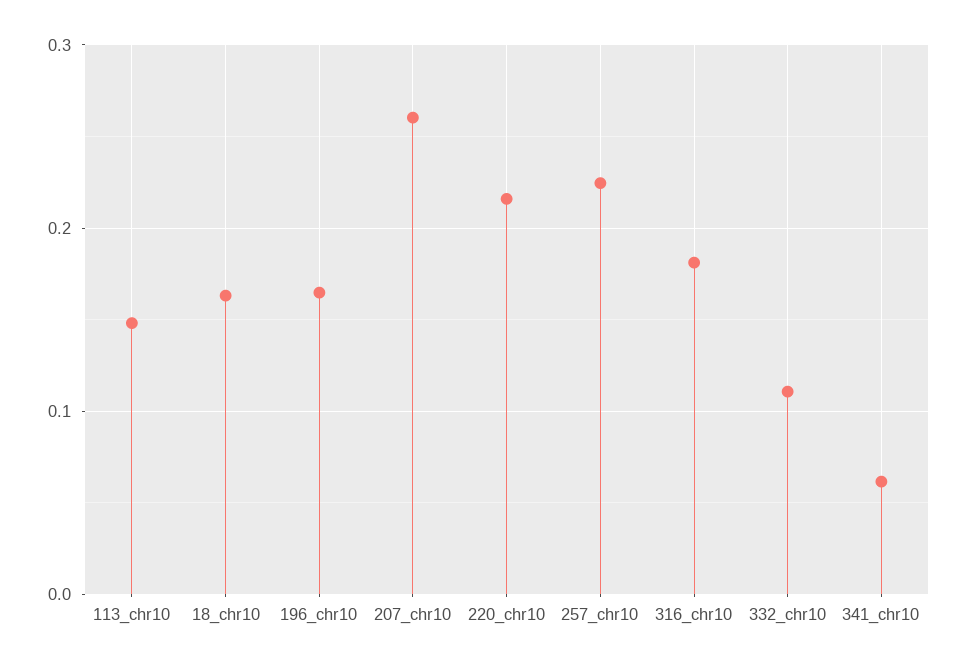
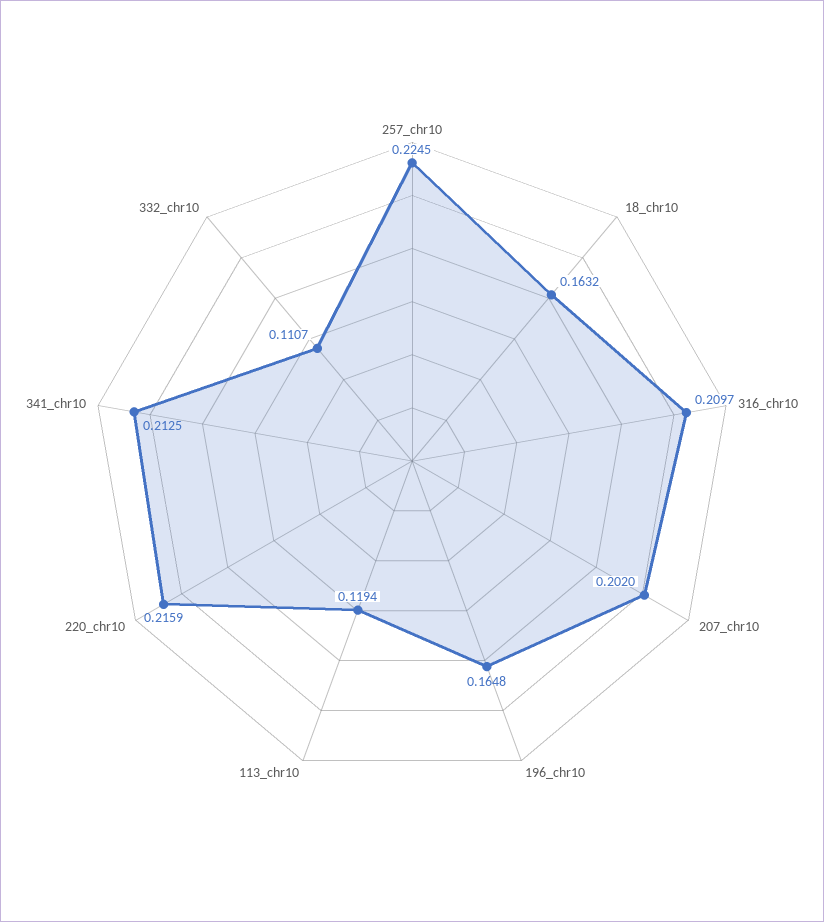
  {
-   "113_chr10": 0.15,
+   "113_chr10": 0.1194,
    "18_chr10": 0.1632,
    "196_chr10": 0.1648,
-   "207_chr10": 0.26,
+   "207_chr10": 0.202,
    "220_chr10": 0.2159,
    "257_chr10": 0.2245,
-   "316_chr10": 0.18,
+   "316_chr10": 0.2097,
    "332_chr10": 0.1107,
-   "341_chr10": 0.06
+   "341_chr10": 0.2125
  }

